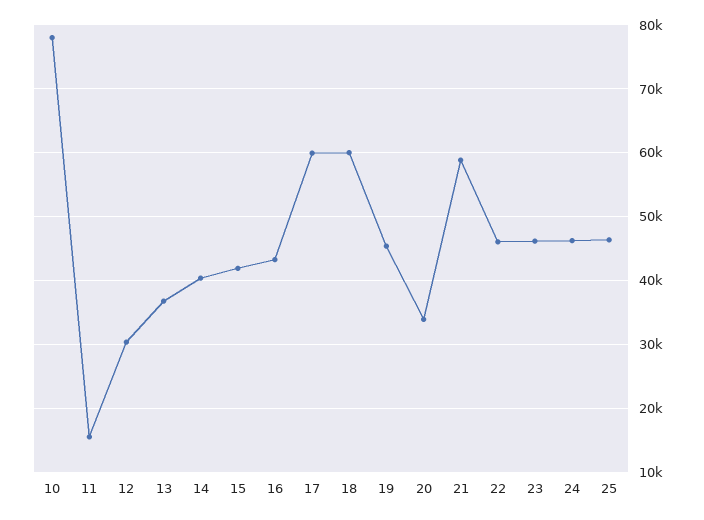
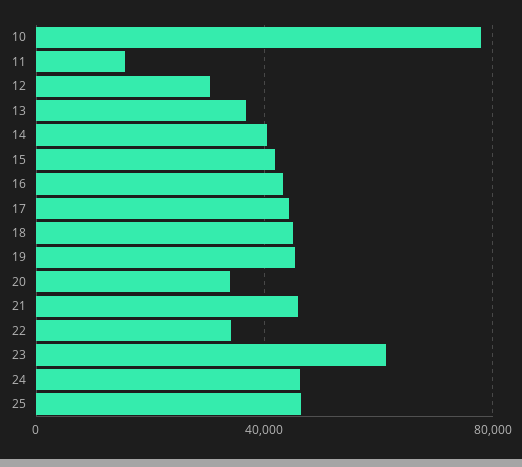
  {
    "10": 78000,
    "11": 16000,
    "12": 30000,
    "13": 37000,
    "14": 40000,
    "15": 42000,
    "16": 43000,
-   "17": 60000,
+   "17": 45000,
-   "18": 60000,
+   "18": 45000,
    "19": 45000,
    "20": 34000,
-   "21": 59000,
+   "21": 45000,
-   "22": 46000,
+   "22": 35000,
-   "23": 46000,
+   "23": 60000,
    "24": 46000,
    "25": 46000
  }

